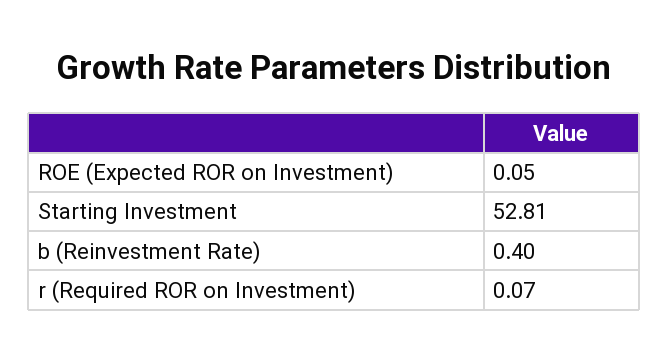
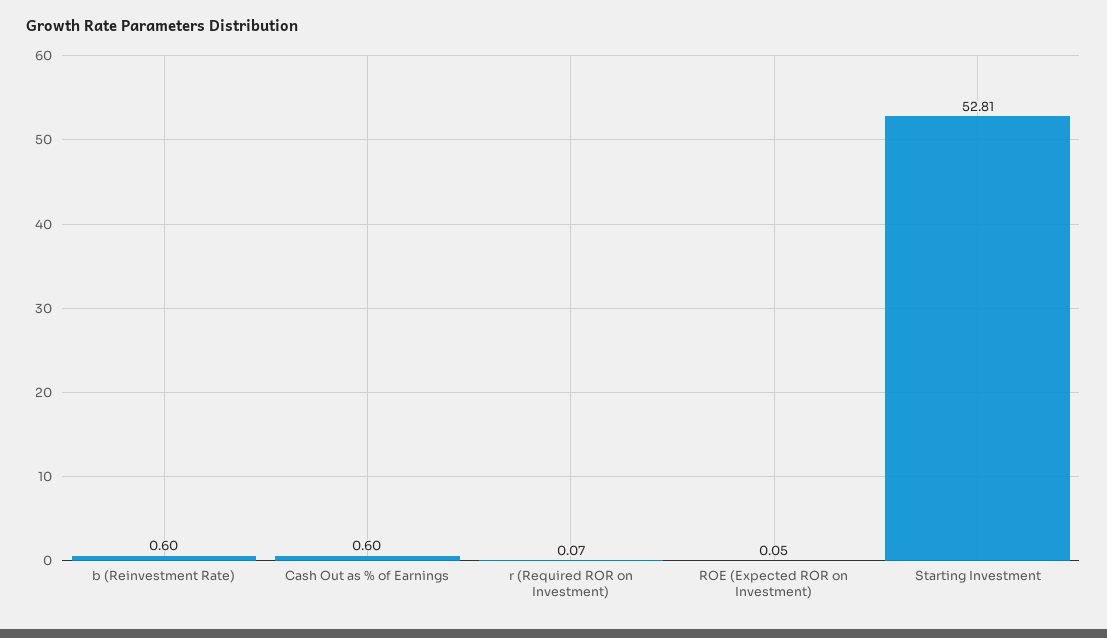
  {
    "ROE (Expected ROR on Investment)": 0.05,
    "Starting Investment": 52.81,
-   "b (Reinvestment Rate)": 0.4,
+   "b (Reinvestment Rate)": 0.6,
-   "r (Required ROR on Investment)": 0.07
+   "r (Required ROR on Investment)": 0.07,
+   "Cash Out as % of Earnings": 0.6
  }

